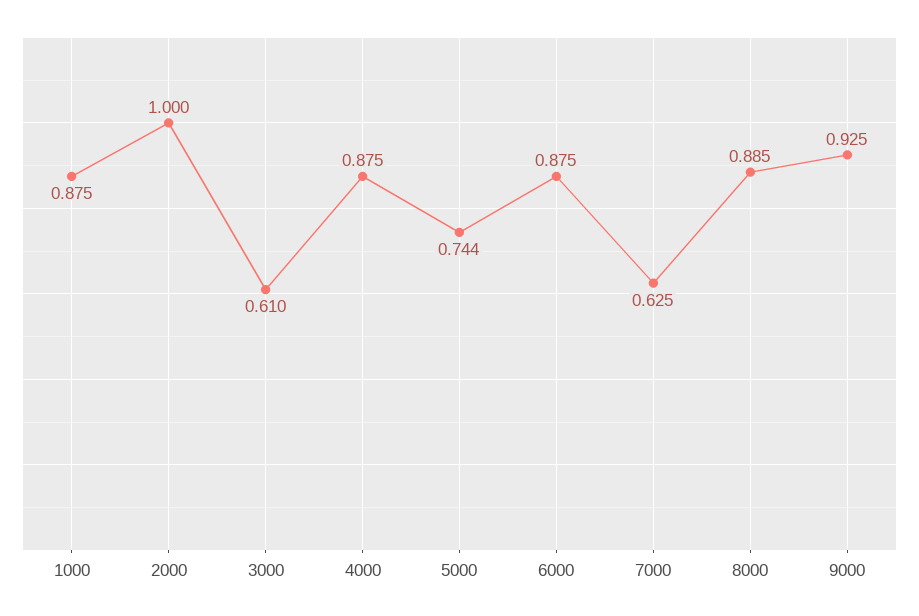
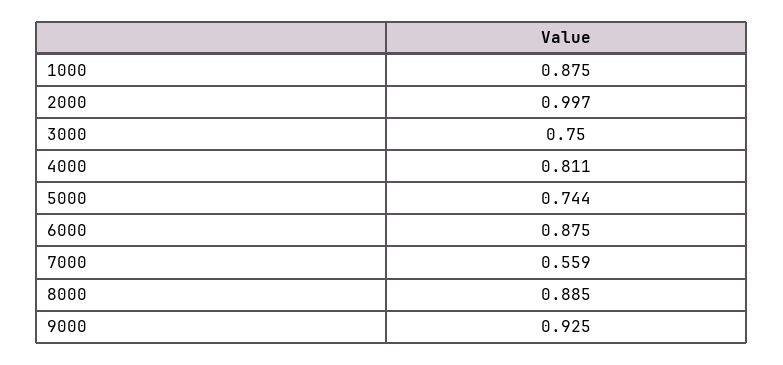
  {
    "1000": 0.875,
-   "2000": 1,
+   "2000": 0.997,
-   "3000": 0.61,
+   "3000": 0.75,
-   "4000": 0.875,
+   "4000": 0.811,
    "5000": 0.744,
    "6000": 0.875,
-   "7000": 0.625,
+   "7000": 0.559,
    "8000": 0.885,
    "9000": 0.925
  }

